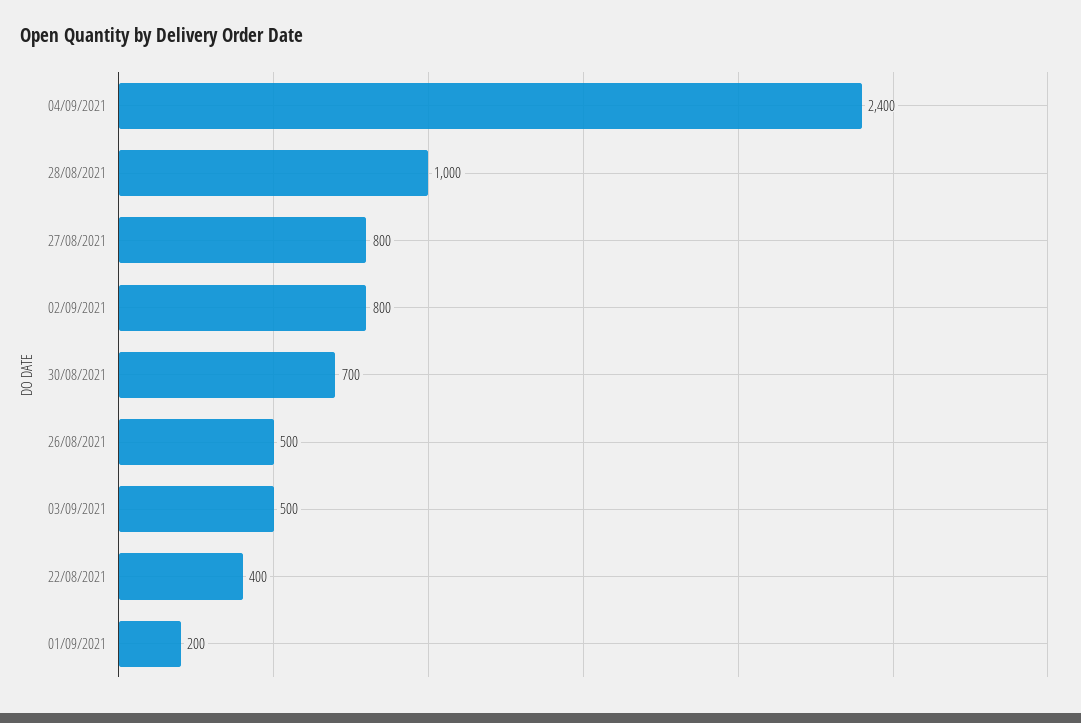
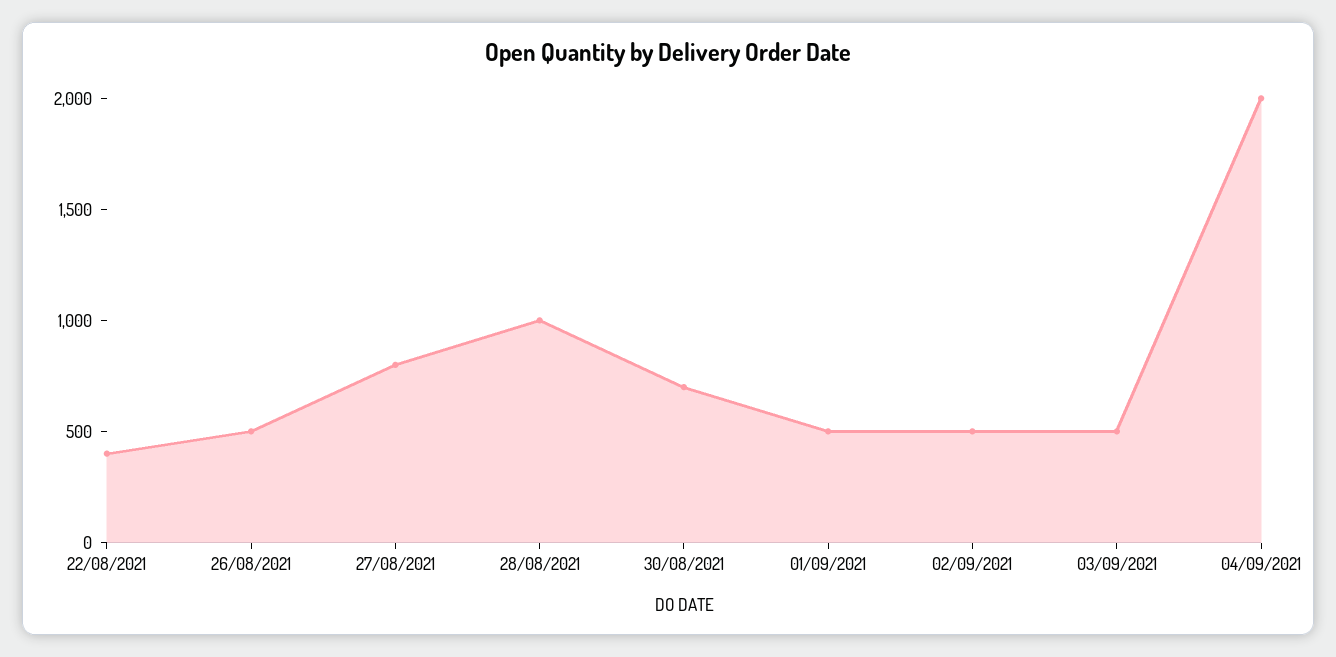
  {
-   "04/09/2021": 2400,
+   "04/09/2021": 2000,
    "28/08/2021": 1000,
    "27/08/2021": 800,
-   "02/09/2021": 800,
+   "02/09/2021": 500,
    "30/08/2021": 700,
    "26/08/2021": 500,
    "03/09/2021": 500,
    "22/08/2021": 400,
-   "01/09/2021": 200
+   "01/09/2021": 500
  }

